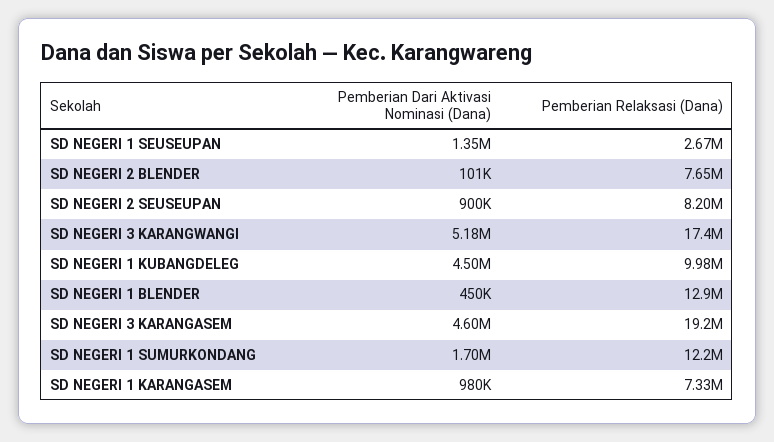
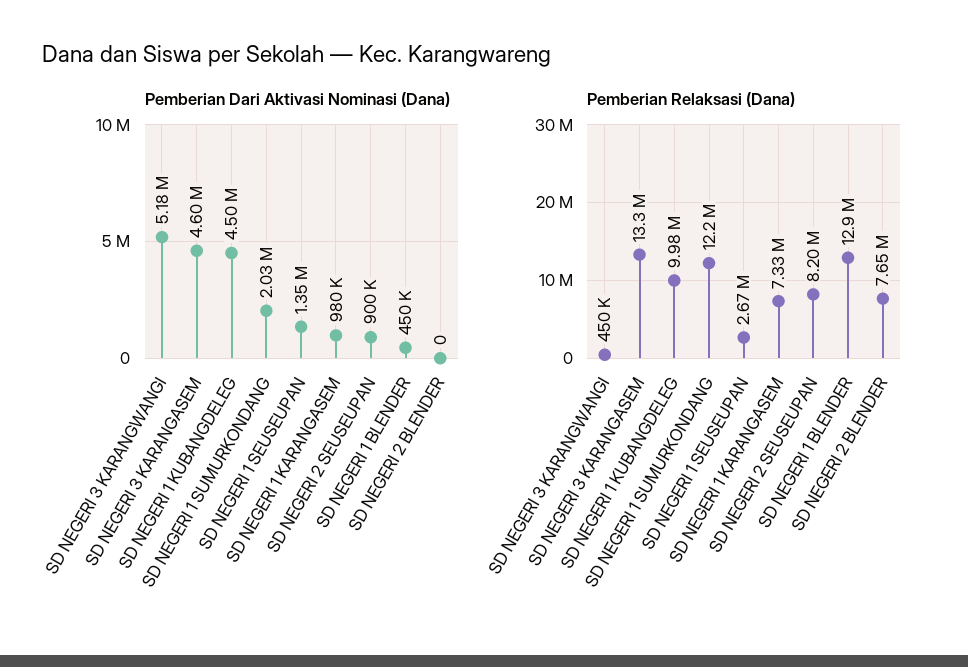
  {
    "Pemberian Dari Aktivasi Nominasi (Dana)": {
      "SD NEGERI 1 SEUSEUPAN": 1350000,
-     "SD NEGERI 2 BLENDER": 101000,
+     "SD NEGERI 2 BLENDER": 0,
      "SD NEGERI 2 SEUSEUPAN": 900000,
      "SD NEGERI 3 KARANGWANGI": 5180000,
      "SD NEGERI 1 KUBANGDELEG": 4500000,
      "SD NEGERI 1 BLENDER": 450000,
      "SD NEGERI 3 KARANGASEM": 4600000,
-     "SD NEGERI 1 SUMURKONDANG": 1700000,
+     "SD NEGERI 1 SUMURKONDANG": 2030000,
      "SD NEGERI 1 KARANGASEM": 980000
    },
    "Pemberian Relaksasi (Dana)": {
      "SD NEGERI 1 SEUSEUPAN": 2670000,
      "SD NEGERI 2 BLENDER": 7650000,
      "SD NEGERI 2 SEUSEUPAN": 8200000,
-     "SD NEGERI 3 KARANGWANGI": 17400000,
+     "SD NEGERI 3 KARANGWANGI": 450000,
      "SD NEGERI 1 KUBANGDELEG": 9980000,
      "SD NEGERI 1 BLENDER": 12900000,
-     "SD NEGERI 3 KARANGASEM": 19200000,
+     "SD NEGERI 3 KARANGASEM": 13300000,
      "SD NEGERI 1 SUMURKONDANG": 12200000,
      "SD NEGERI 1 KARANGASEM": 7330000
    }
  }

